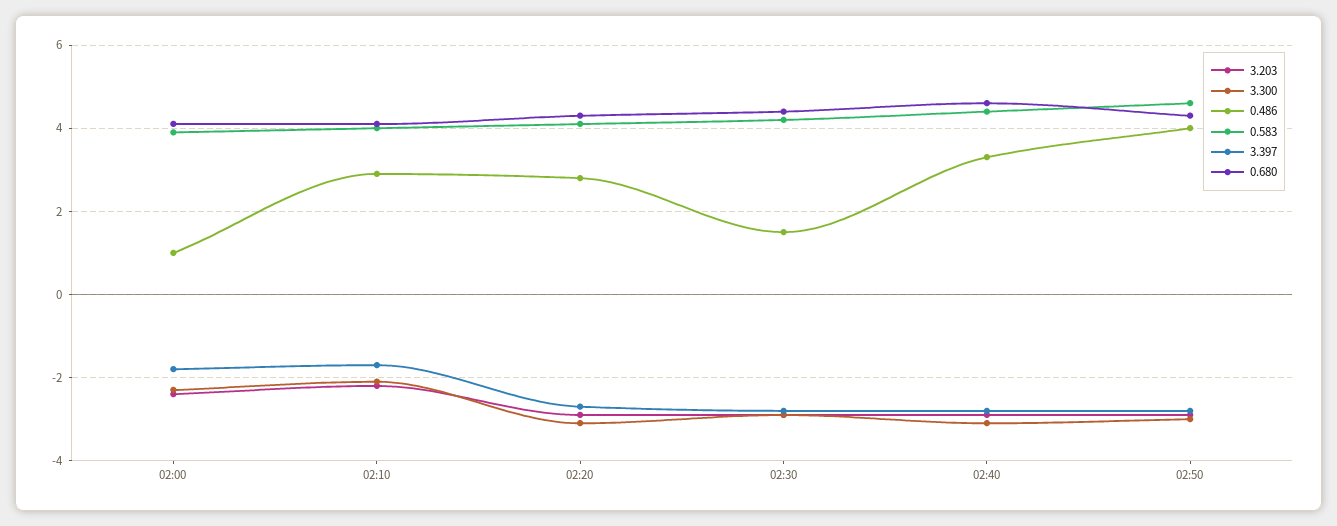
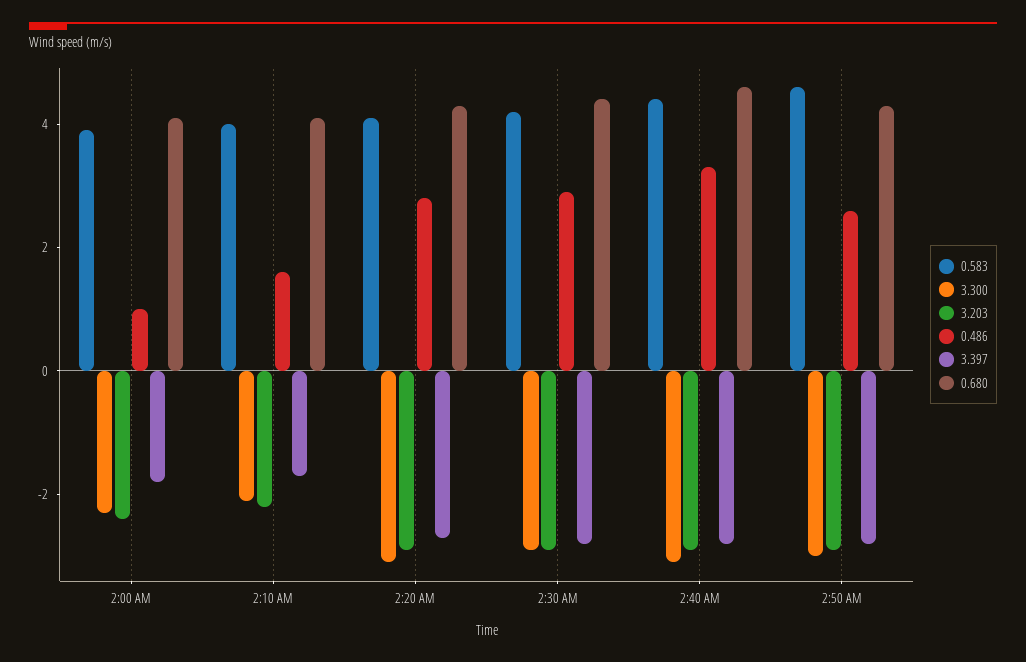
  {
    "3.203": {
      "02:00": -2.5,
      "02:10": -2,
      "02:20": -3,
      "02:30": -3,
      "02:40": -3,
      "02:50": -3
    },
    "3.300": {
      "02:00": -2.5,
      "02:10": -2,
      "02:20": -3,
      "02:30": -3,
      "02:40": -3,
      "02:50": -3
    },
    "0.486": {
      "02:00": 1,
-     "02:10": 3,
+     "02:10": 1.5,
      "02:20": 3,
-     "02:30": 1.5,
+     "02:30": 3,
      "02:40": 3.5,
-     "02:50": 4
+     "02:50": 2.5
    },
    "0.583": {
      "02:00": 4,
      "02:10": 4,
      "02:20": 4,
      "02:30": 4,
      "02:40": 4.5,
      "02:50": 4.5
    },
    "3.397": {
      "02:00": -2,
      "02:10": -1.5,
      "02:20": -2.5,
      "02:30": -3,
      "02:40": -3,
      "02:50": -3
    },
    "0.680": {
      "02:00": 4,
      "02:10": 4,
      "02:20": 4.5,
      "02:30": 4.5,
      "02:40": 4.5,
      "02:50": 4.5
    }
  }

